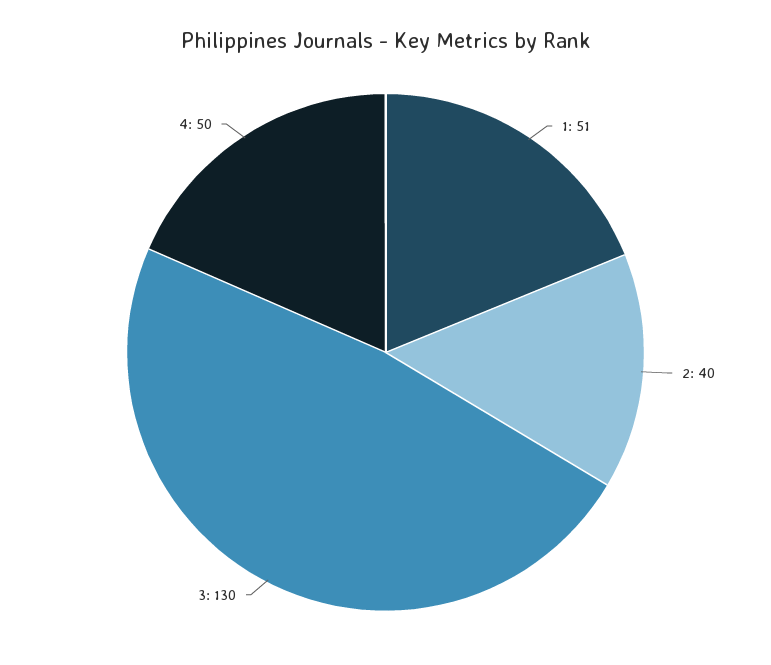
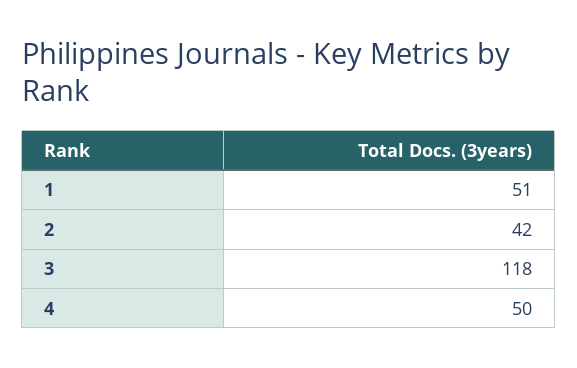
  {
    "1": 51,
-   "2": 40,
+   "2": 42,
-   "3": 130,
+   "3": 118,
    "4": 50
  }

